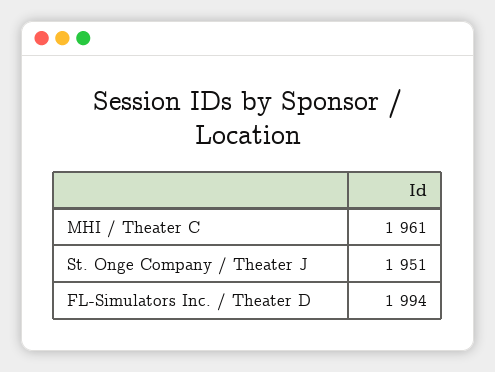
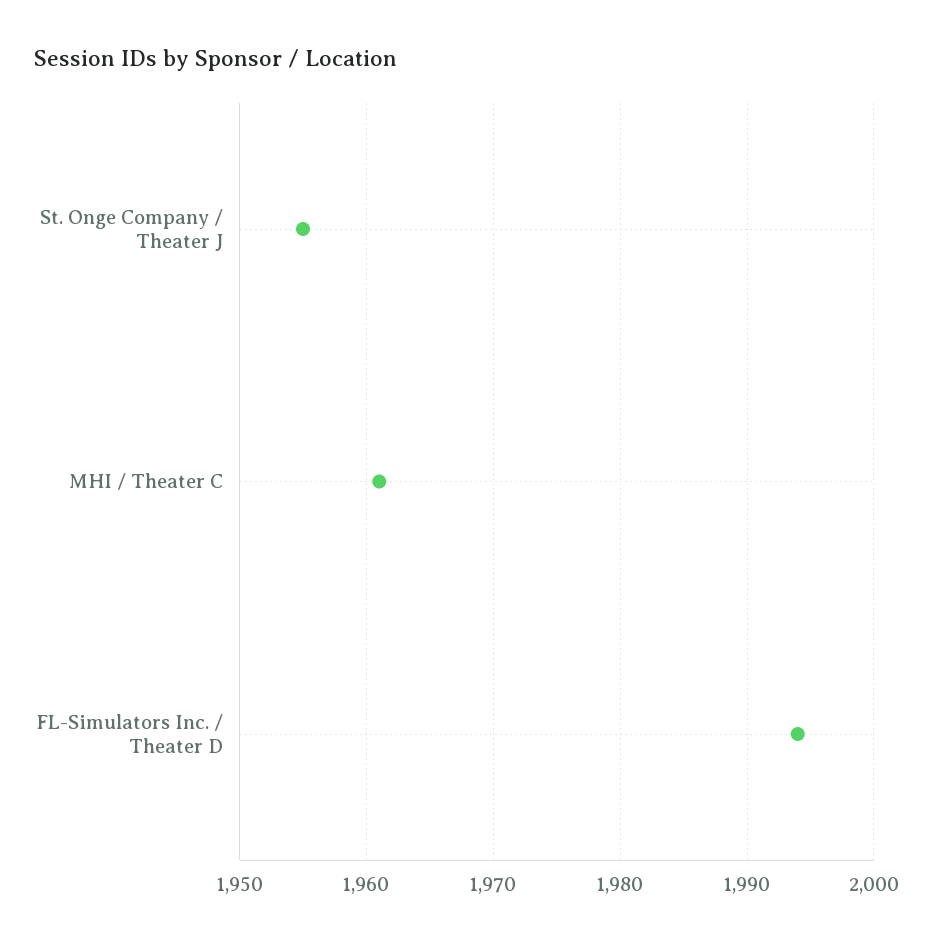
  {
    "MHI / Theater C": 1961,
-   "St. Onge Company / Theater J": 1951,
+   "St. Onge Company / Theater J": 1955,
    "FL-Simulators Inc. / Theater D": 1994
  }

